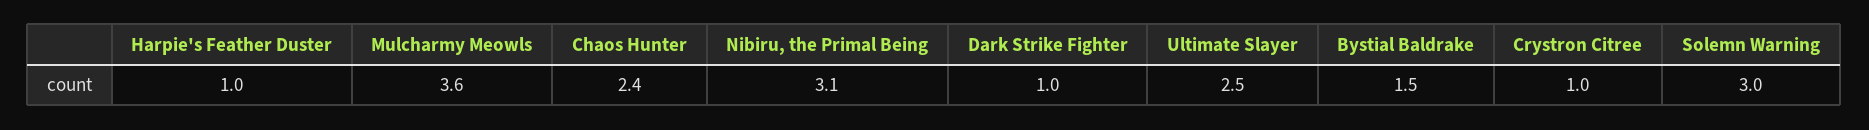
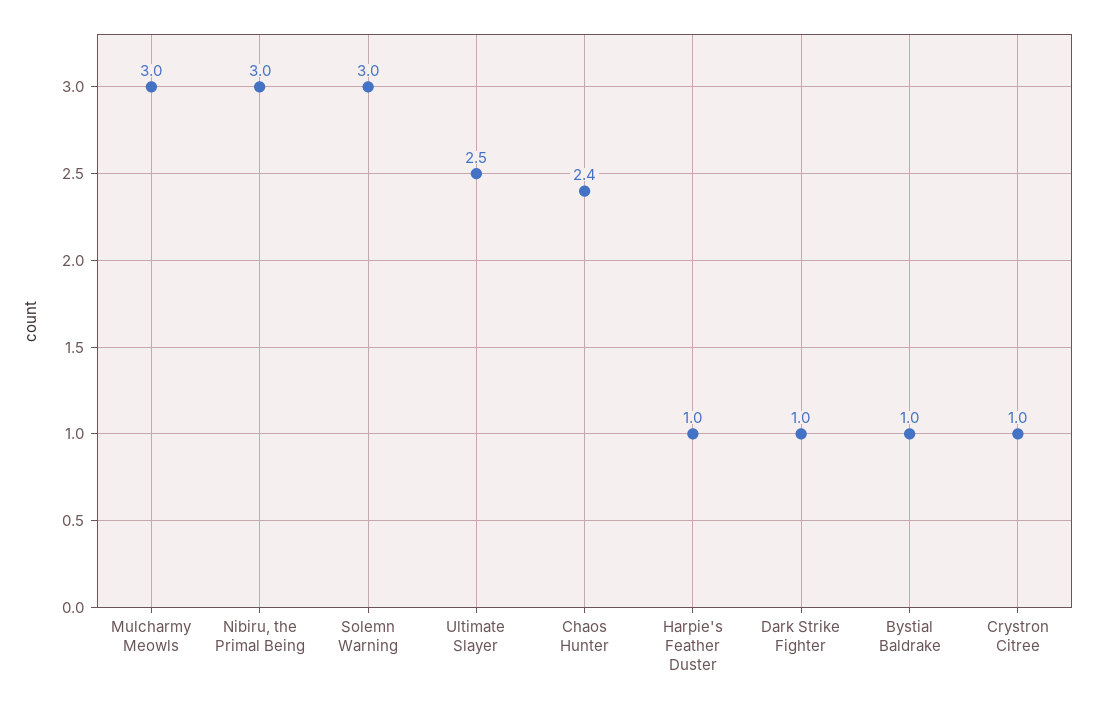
  {
    "Harpie's Feather Duster": 1,
-   "Mulcharmy Meowls": 3.6,
+   "Mulcharmy Meowls": 3,
    "Chaos Hunter": 2.4,
-   "Nibiru, the Primal Being": 3.1,
+   "Nibiru, the Primal Being": 3,
    "Dark Strike Fighter": 1,
    "Ultimate Slayer": 2.5,
-   "Bystial Baldrake": 1.5,
+   "Bystial Baldrake": 1,
    "Crystron Citree": 1,
    "Solemn Warning": 3
  }

